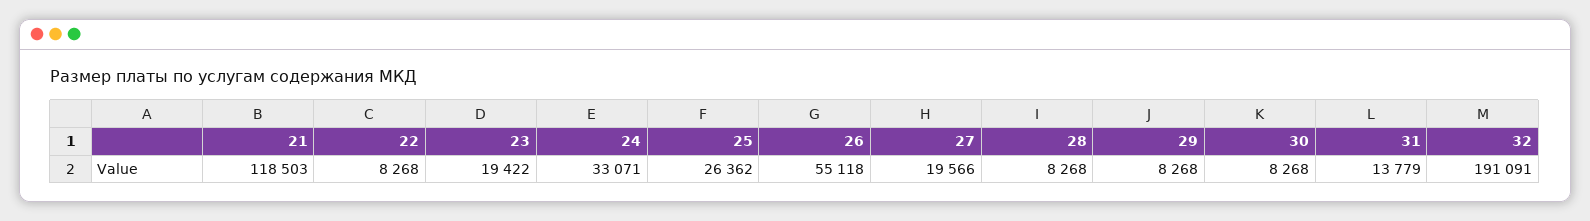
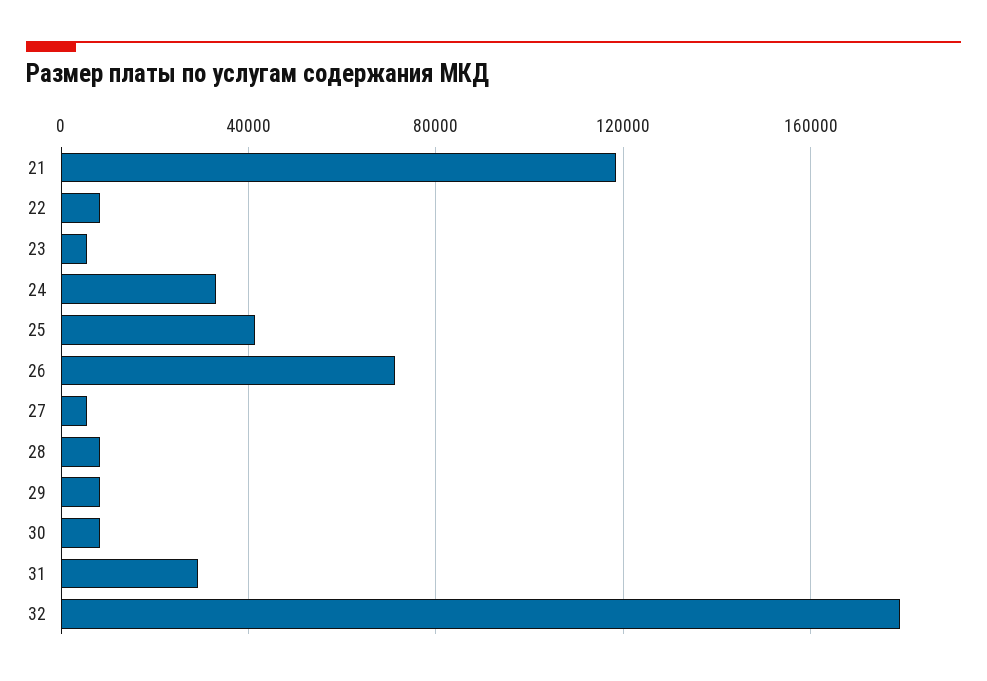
  {
    "21": 118503,
    "22": 8268,
-   "23": 19422,
+   "23": 5000,
    "24": 33071,
-   "25": 26362,
+   "25": 40000,
-   "26": 55118,
+   "26": 70000,
-   "27": 19566,
+   "27": 5000,
    "28": 8268,
    "29": 8268,
    "30": 8268,
-   "31": 13779,
+   "31": 30000,
-   "32": 191091
+   "32": 180000
  }

